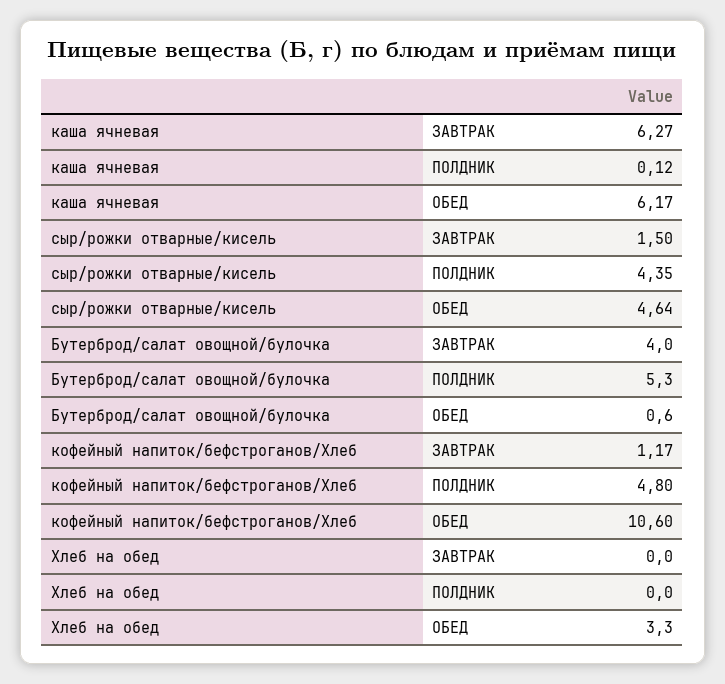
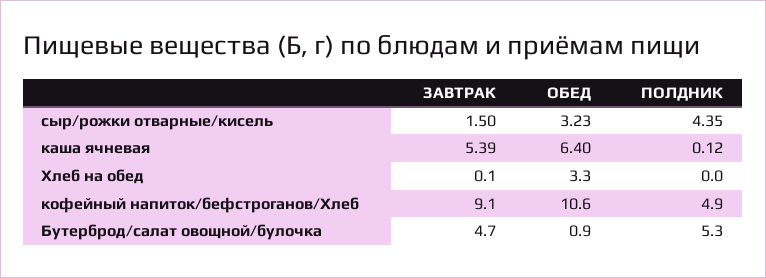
  {
    "каша ячневая": {
-     "ЗАВТРАК": 6.27,
+     "ЗАВТРАК": 5.39,
      "ПОЛДНИК": 0.12,
-     "ОБЕД": 6.17
+     "ОБЕД": 6.4
    },
    "сыр/рожки отварные/кисель": {
      "ЗАВТРАК": 1.5,
      "ПОЛДНИК": 4.35,
-     "ОБЕД": 4.64
+     "ОБЕД": 3.23
    },
    "Бутерброд/салат овощной/булочка": {
-     "ЗАВТРАК": 4,
+     "ЗАВТРАК": 4.7,
      "ПОЛДНИК": 5.3,
-     "ОБЕД": 0.6
+     "ОБЕД": 0.9
    },
    "кофейный напиток/бефстроганов/Хлеб": {
-     "ЗАВТРАК": 1.17,
+     "ЗАВТРАК": 9.1,
-     "ПОЛДНИК": 4.8,
+     "ПОЛДНИК": 4.9,
      "ОБЕД": 10.6
    },
    "Хлеб на обед": {
-     "ЗАВТРАК": 0,
+     "ЗАВТРАК": 0.1,
      "ПОЛДНИК": 0,
      "ОБЕД": 3.3
    }
  }

